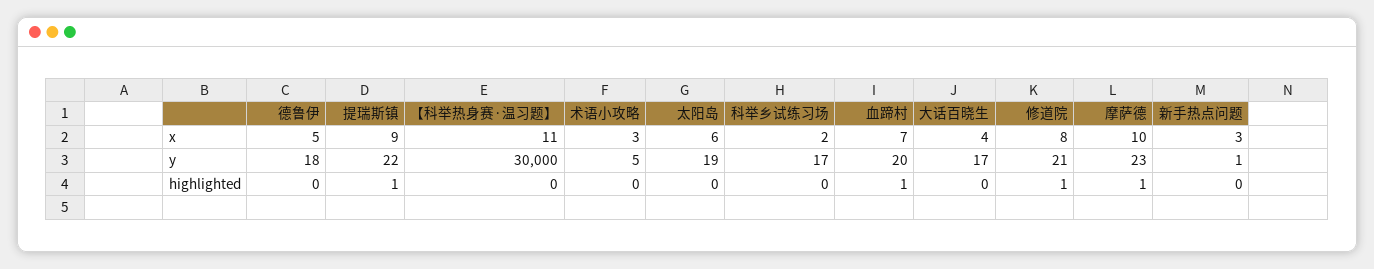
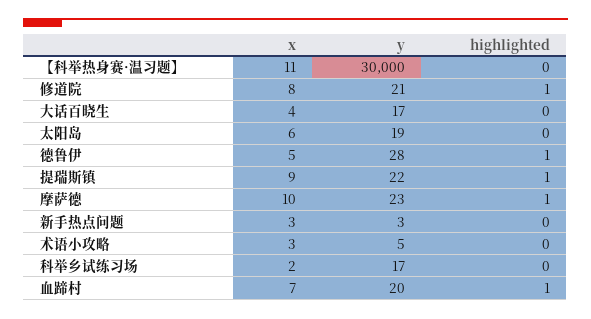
  {
    "德鲁伊": {
      "x": 5,
-     "y": 18,
+     "y": 28,
-     "highlighted": 0
+     "highlighted": 1
    },
    "提瑞斯镇": {
      "x": 9,
      "y": 22,
      "highlighted": 1
    },
    "【科举热身赛·温习题】": {
      "x": 11,
      "y": 30000,
      "highlighted": 0
    },
    "术语小攻略": {
      "x": 3,
      "y": 5,
      "highlighted": 0
    },
    "太阳岛": {
      "x": 6,
      "y": 19,
      "highlighted": 0
    },
    "科举乡试练习场": {
      "x": 2,
      "y": 17,
      "highlighted": 0
    },
    "血蹄村": {
      "x": 7,
      "y": 20,
      "highlighted": 1
    },
    "大话百晓生": {
      "x": 4,
      "y": 17,
      "highlighted": 0
    },
    "修道院": {
      "x": 8,
      "y": 21,
      "highlighted": 1
    },
    "摩萨德": {
      "x": 10,
      "y": 23,
      "highlighted": 1
    },
    "新手热点问题": {
      "x": 3,
-     "y": 1,
+     "y": 3,
      "highlighted": 0
    }
  }

